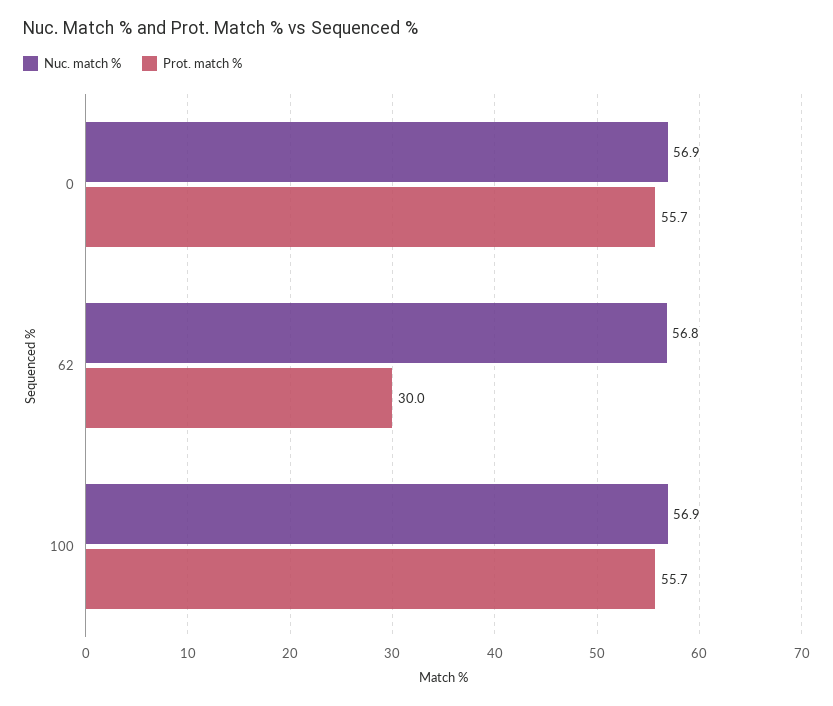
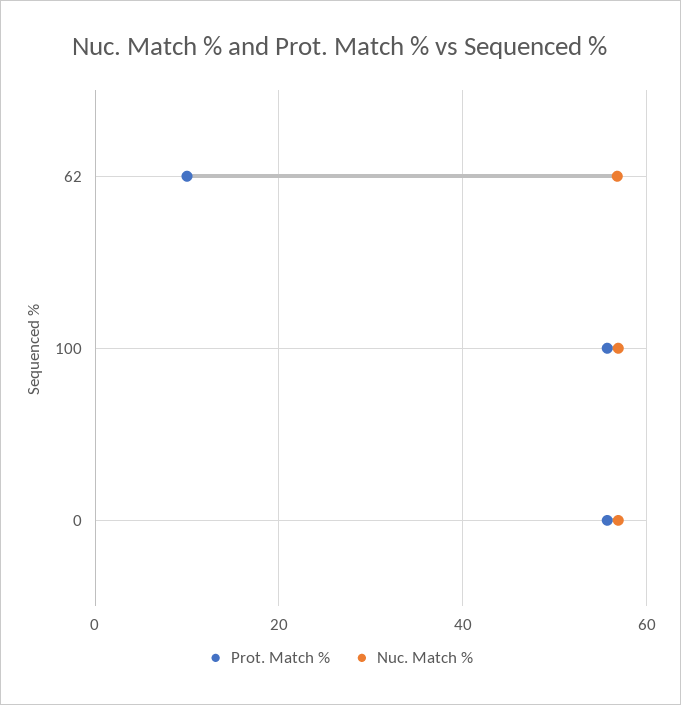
  {
    "Nuc. match %": {
      "0": 56.9,
      "62": 56.8,
      "100": 56.9
    },
    "Prot. match %": {
      "0": 55.7,
-     "62": 30,
+     "62": 10,
      "100": 55.7
    }
  }

